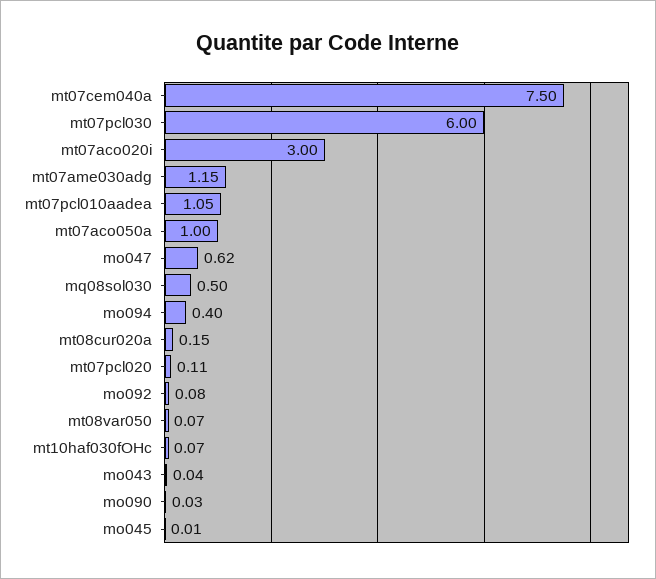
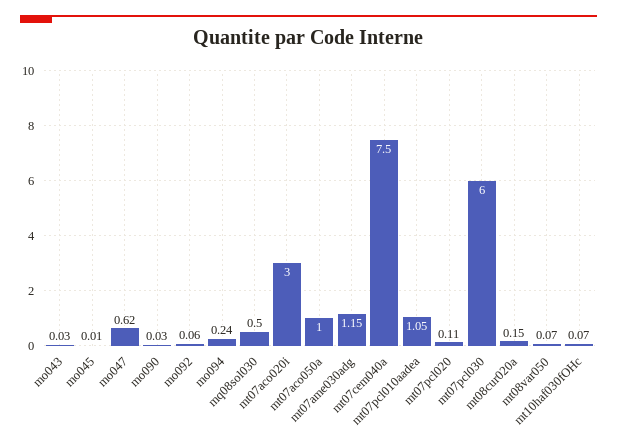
  {
    "mt07cem040a": 7.5,
    "mt07pcl030": 6,
    "mt07aco020i": 3,
    "mt07ame030adg": 1.15,
    "mt07pcl010aadea": 1.05,
    "mt07aco050a": 1,
    "mo047": 0.62,
    "mq08sol030": 0.5,
-   "mo094": 0.4,
+   "mo094": 0.24,
    "mt08cur020a": 0.15,
    "mt07pcl020": 0.11,
-   "mo092": 0.08,
+   "mo092": 0.06,
    "mt08var050": 0.07,
    "mt10haf030fOHc": 0.07,
-   "mo043": 0.04,
+   "mo043": 0.03,
    "mo090": 0.03,
    "mo045": 0.01
  }

